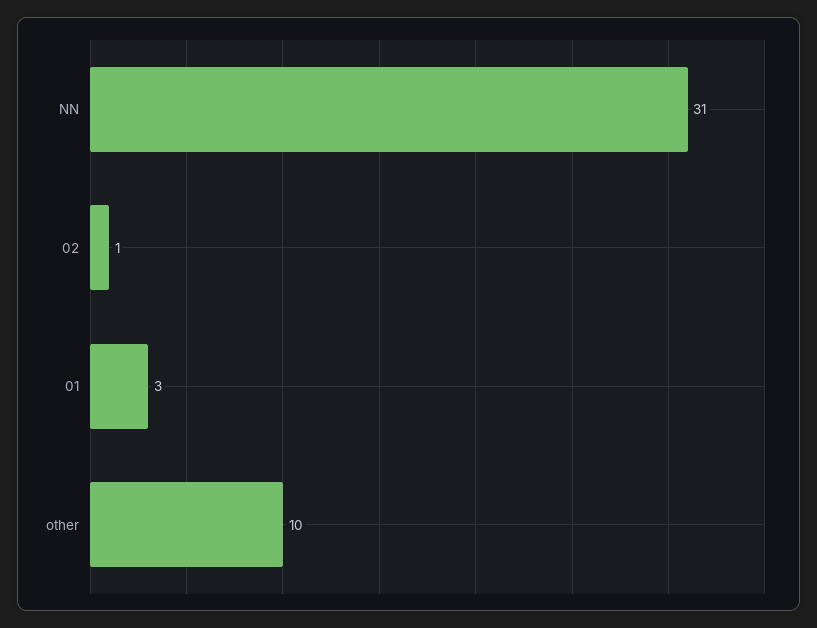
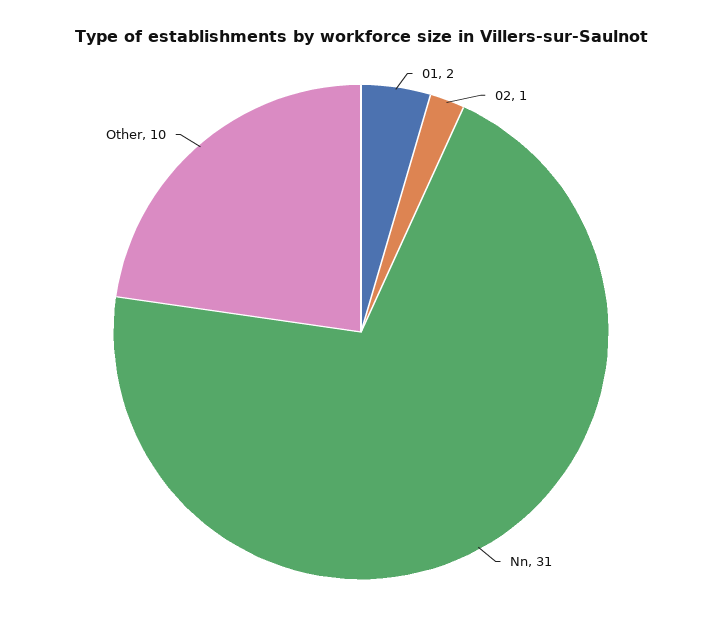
  {
    "NN": 31,
    "02": 1,
-   "01": 3,
+   "01": 2,
    "other": 10
  }

